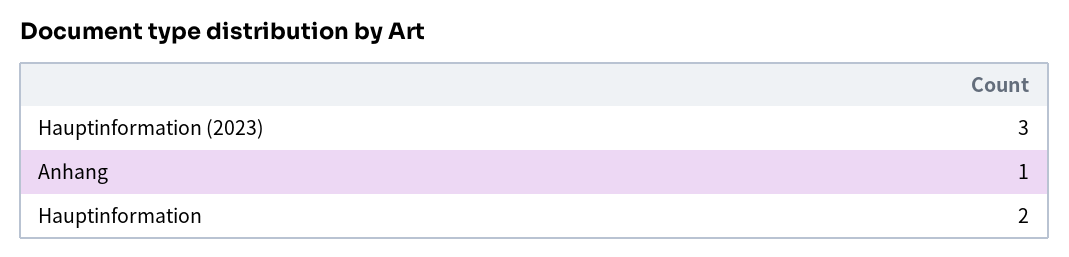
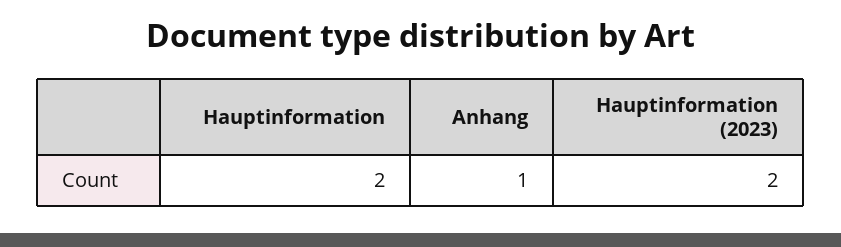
  {
-   "Hauptinformation (2023)": 3,
+   "Hauptinformation (2023)": 2,
    "Anhang": 1,
    "Hauptinformation": 2
  }

